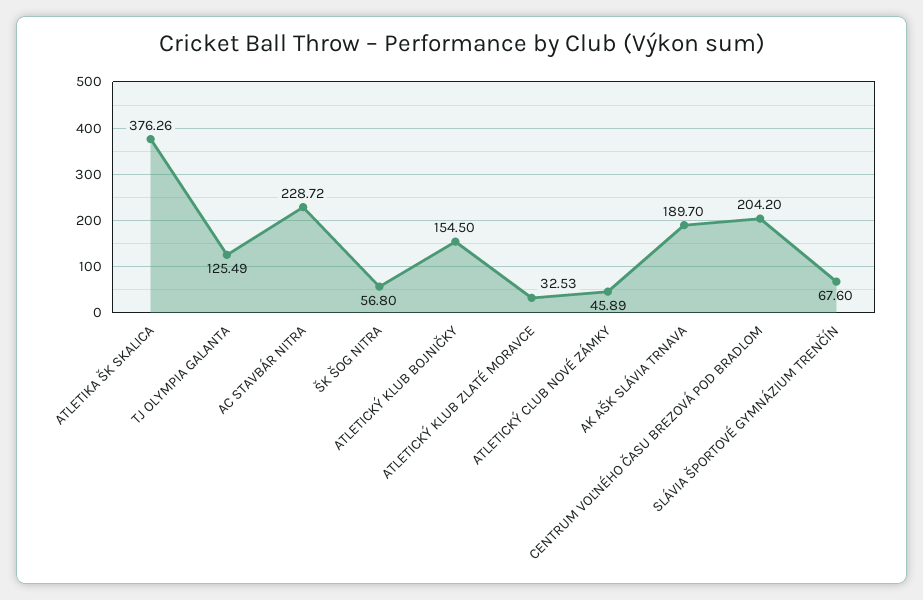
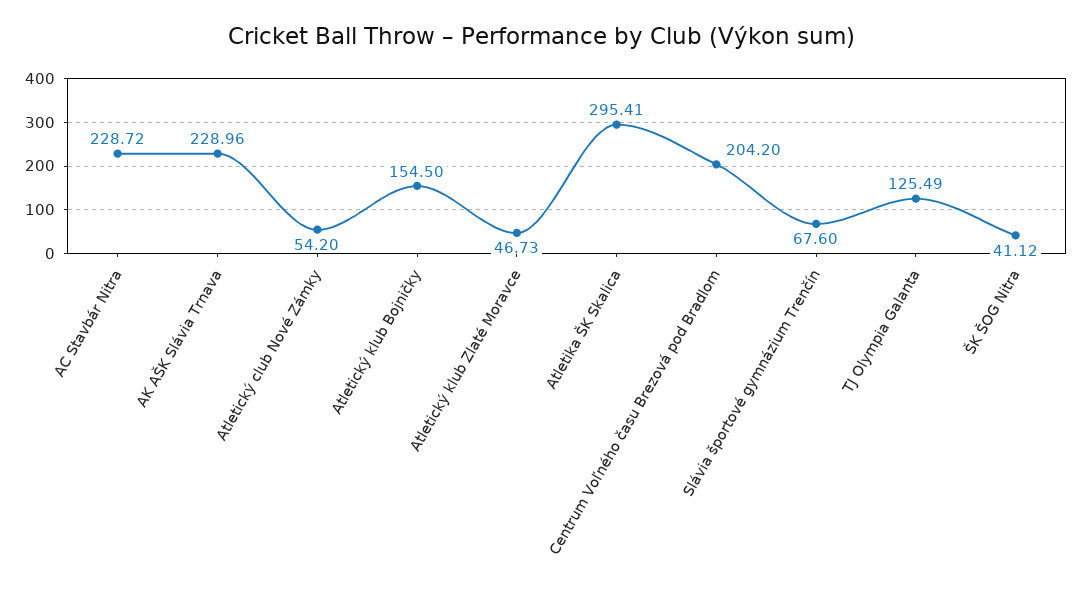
  {
-   "ATLETIKA ŠK SKALICA": 376.26,
+   "ATLETIKA ŠK SKALICA": 295.41,
    "TJ OLYMPIA GALANTA": 125.49,
    "AC STAVBÁR NITRA": 228.72,
-   "ŠK ŠOG NITRA": 56.8,
+   "ŠK ŠOG NITRA": 41.12,
    "ATLETICKÝ KLUB BOJNIČKY": 154.5,
-   "ATLETICKÝ KLUB ZLATÉ MORAVCE": 32.53,
+   "ATLETICKÝ KLUB ZLATÉ MORAVCE": 46.73,
-   "ATLETICKÝ CLUB NOVÉ ZÁMKY": 45.89,
+   "ATLETICKÝ CLUB NOVÉ ZÁMKY": 54.2,
-   "AK AŠK SLÁVIA TRNAVA": 189.7,
+   "AK AŠK SLÁVIA TRNAVA": 228.96,
    "CENTRUM VOĽNÉHO ČASU BREZOVÁ POD BRADLOM": 204.2,
    "SLÁVIA ŠPORTOVÉ GYMNÁZIUM TRENČÍN": 67.6
  }

